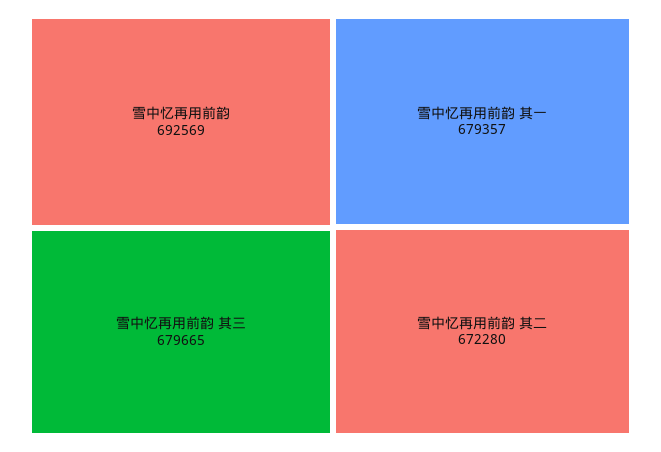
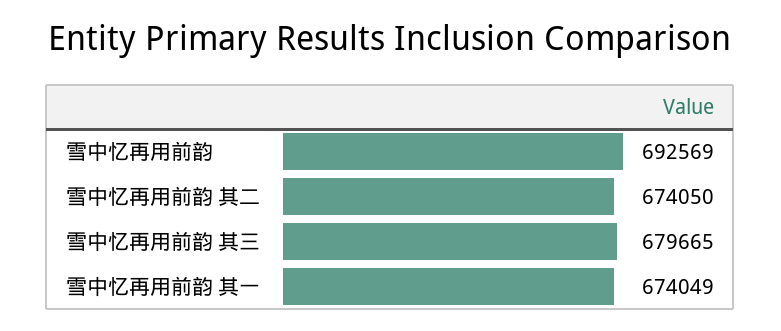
  {
    "雪中忆再用前韵": 692569,
    "雪中忆再用前韵 其三": 679665,
-   "雪中忆再用前韵 其一": 679357,
+   "雪中忆再用前韵 其一": 674049,
-   "雪中忆再用前韵 其二": 672280
+   "雪中忆再用前韵 其二": 674050
  }

